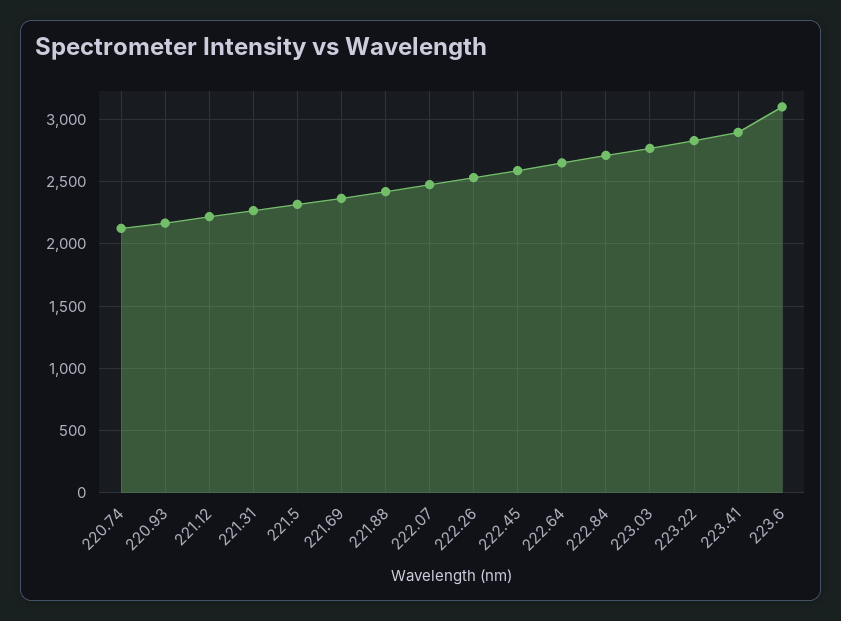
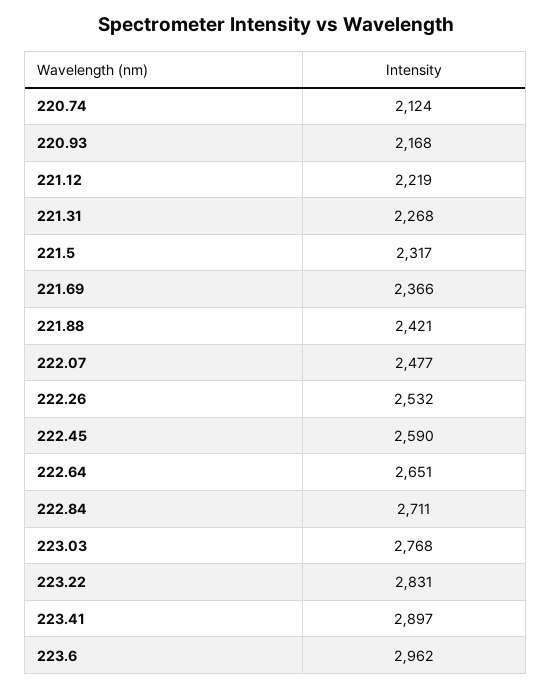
  {
    "220.74": 2124,
    "220.93": 2168,
    "221.12": 2219,
    "221.31": 2268,
    "221.5": 2317,
    "221.69": 2366,
    "221.88": 2421,
    "222.07": 2477,
    "222.26": 2532,
    "222.45": 2590,
    "222.64": 2651,
    "222.84": 2711,
    "223.03": 2768,
    "223.22": 2831,
    "223.41": 2897,
-   "223.6": 3100
+   "223.6": 2962
  }

